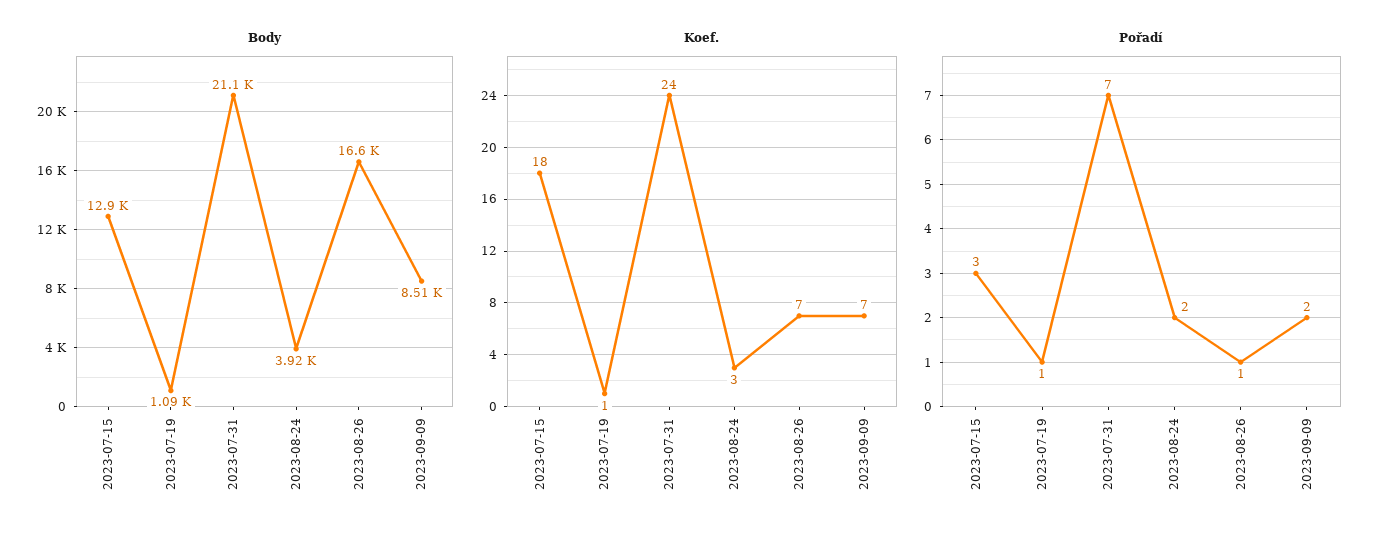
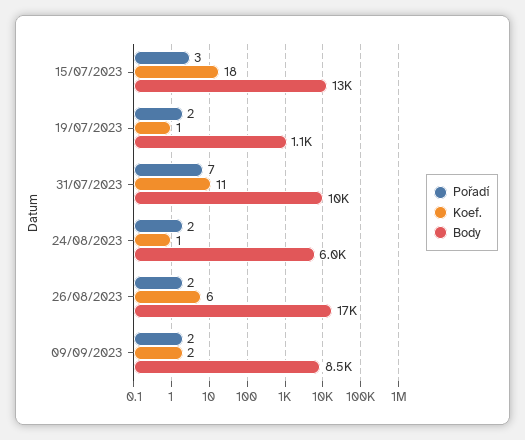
  {
    "Body": {
      "2023-07-15": 12900,
      "2023-07-19": 1090,
-     "2023-07-31": 21100,
+     "2023-07-31": 10000,
-     "2023-08-24": 3920,
+     "2023-08-24": 6000,
      "2023-08-26": 16600,
      "2023-09-09": 8510
    },
    "Koef.": {
      "2023-07-15": 18,
      "2023-07-19": 1,
-     "2023-07-31": 24,
+     "2023-07-31": 11,
-     "2023-08-24": 3,
+     "2023-08-24": 1,
-     "2023-08-26": 7,
+     "2023-08-26": 6,
-     "2023-09-09": 7
+     "2023-09-09": 2
    },
    "Pořadí": {
      "2023-07-15": 3,
-     "2023-07-19": 1,
+     "2023-07-19": 2,
      "2023-07-31": 7,
      "2023-08-24": 2,
-     "2023-08-26": 1,
+     "2023-08-26": 2,
      "2023-09-09": 2
    }
  }

